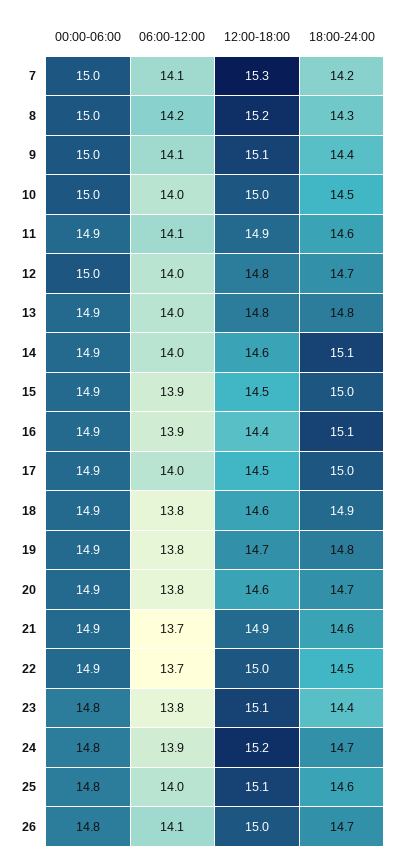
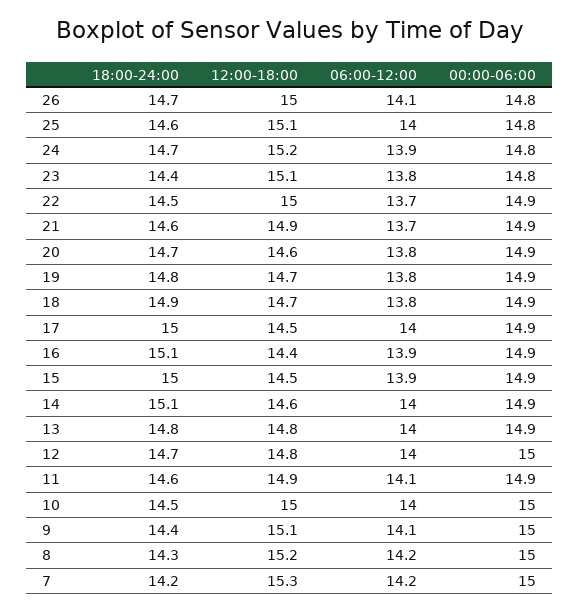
  {
    "00:00-06:00": {
      "7": 15,
      "8": 15,
      "9": 15,
      "10": 15,
      "11": 14.9,
      "12": 15,
      "13": 14.9,
      "14": 14.9,
      "15": 14.9,
      "16": 14.9,
      "17": 14.9,
      "18": 14.9,
      "19": 14.9,
      "20": 14.9,
      "21": 14.9,
      "22": 14.9,
      "23": 14.8,
      "24": 14.8,
      "25": 14.8,
      "26": 14.8
    },
    "06:00-12:00": {
-     "7": 14.1,
+     "7": 14.2,
      "8": 14.2,
      "9": 14.1,
      "10": 14,
      "11": 14.1,
      "12": 14,
      "13": 14,
      "14": 14,
      "15": 13.9,
      "16": 13.9,
      "17": 14,
      "18": 13.8,
      "19": 13.8,
      "20": 13.8,
      "21": 13.7,
      "22": 13.7,
      "23": 13.8,
      "24": 13.9,
      "25": 14,
      "26": 14.1
    },
    "12:00-18:00": {
      "7": 15.3,
      "8": 15.2,
      "9": 15.1,
      "10": 15,
      "11": 14.9,
      "12": 14.8,
      "13": 14.8,
      "14": 14.6,
      "15": 14.5,
      "16": 14.4,
      "17": 14.5,
-     "18": 14.6,
+     "18": 14.7,
      "19": 14.7,
      "20": 14.6,
      "21": 14.9,
      "22": 15,
      "23": 15.1,
      "24": 15.2,
      "25": 15.1,
      "26": 15
    },
    "18:00-24:00": {
      "7": 14.2,
      "8": 14.3,
      "9": 14.4,
      "10": 14.5,
      "11": 14.6,
      "12": 14.7,
      "13": 14.8,
      "14": 15.1,
      "15": 15,
      "16": 15.1,
      "17": 15,
      "18": 14.9,
      "19": 14.8,
      "20": 14.7,
      "21": 14.6,
      "22": 14.5,
      "23": 14.4,
      "24": 14.7,
      "25": 14.6,
      "26": 14.7
    }
  }

